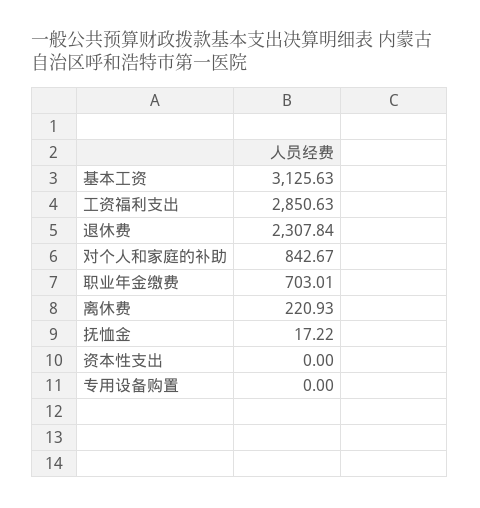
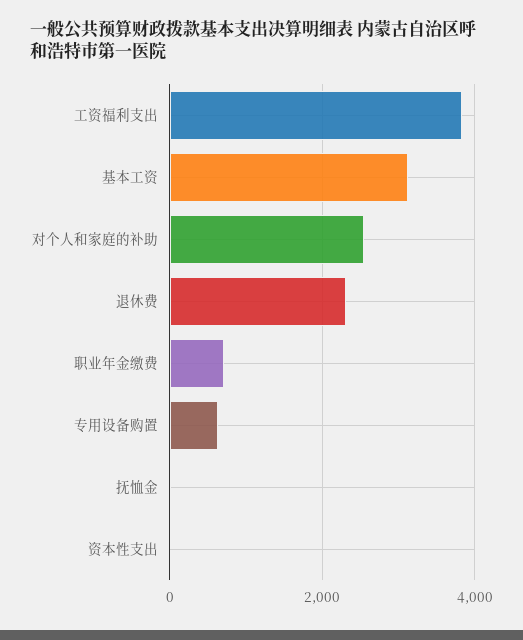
  {
    "基本工资": 3125.63,
-   "工资福利支出": 2850.63,
+   "工资福利支出": 3800,
    "退休费": 2307.84,
-   "对个人和家庭的补助": 842.67,
+   "对个人和家庭的补助": 2600,
    "职业年金缴费": 703.01,
-   "离休费": 220.93,
    "抚恤金": 17.22,
    "资本性支出": 0,
-   "专用设备购置": 0
+   "专用设备购置": 600
  }

